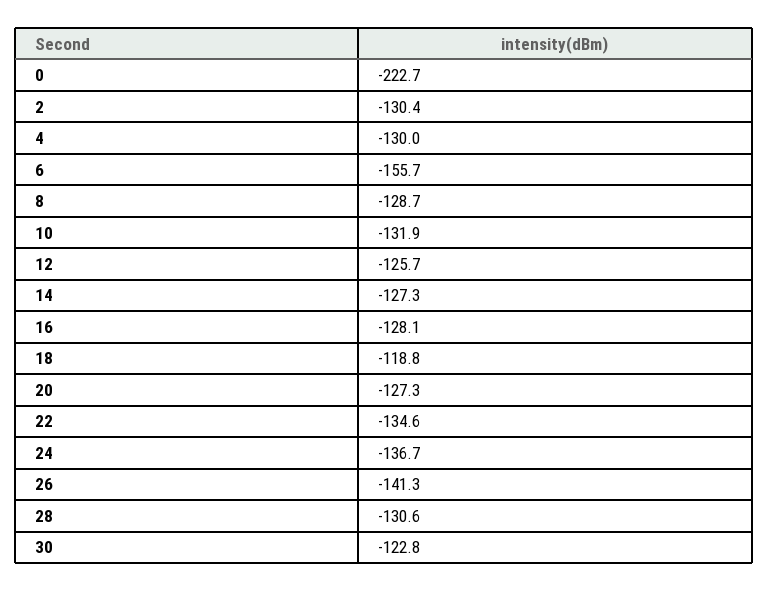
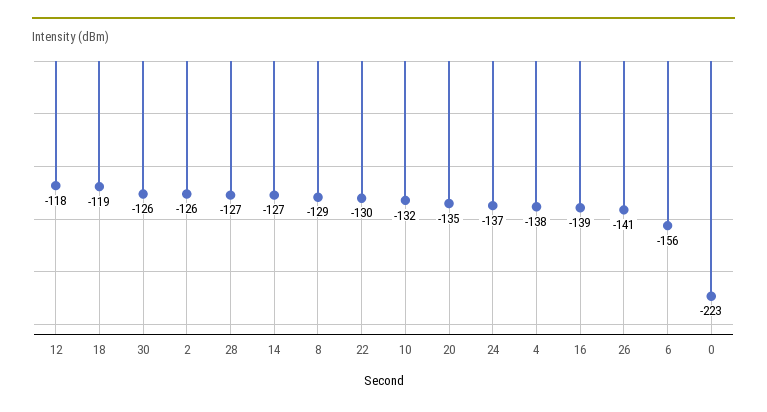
  {
    "0": -222.7,
-   "2": -130.4,
+   "2": -126,
-   "4": -130,
+   "4": -138,
    "6": -155.7,
    "8": -128.7,
    "10": -131.9,
-   "12": -125.7,
+   "12": -118,
    "14": -127.3,
-   "16": -128.1,
+   "16": -139,
    "18": -118.8,
-   "20": -127.3,
+   "20": -135,
-   "22": -134.6,
+   "22": -130,
    "24": -136.7,
    "26": -141.3,
-   "28": -130.6,
+   "28": -127,
-   "30": -122.8
+   "30": -126
  }

